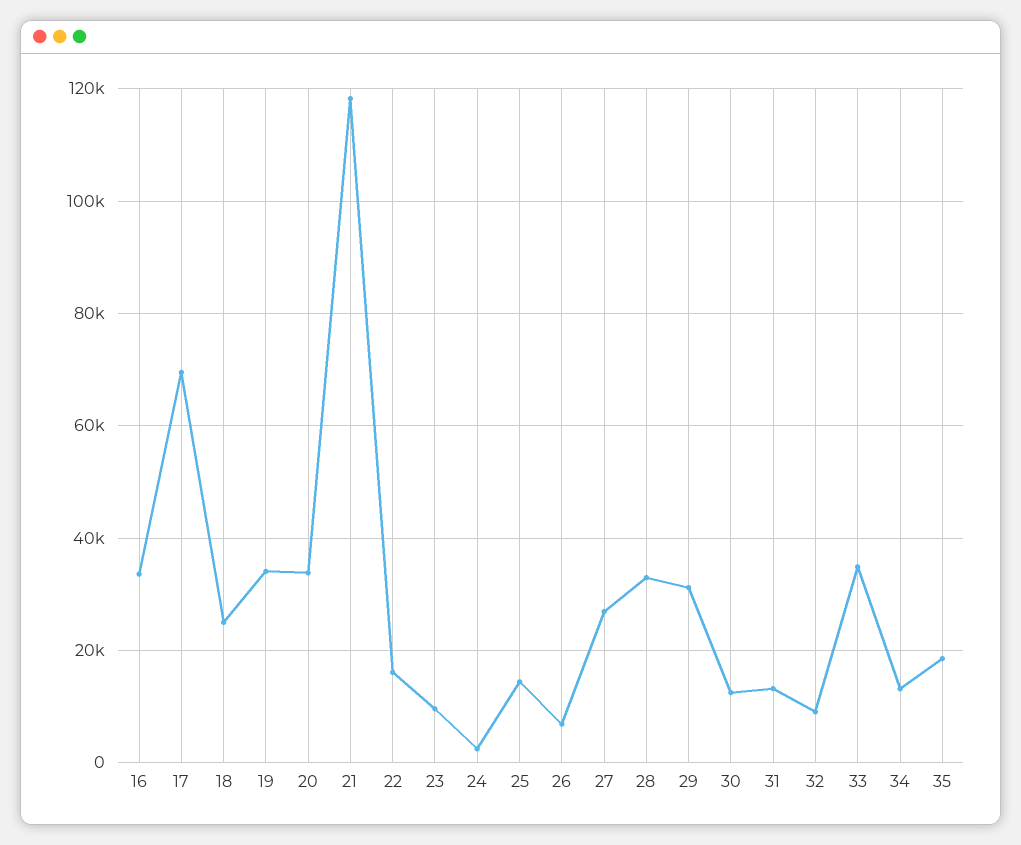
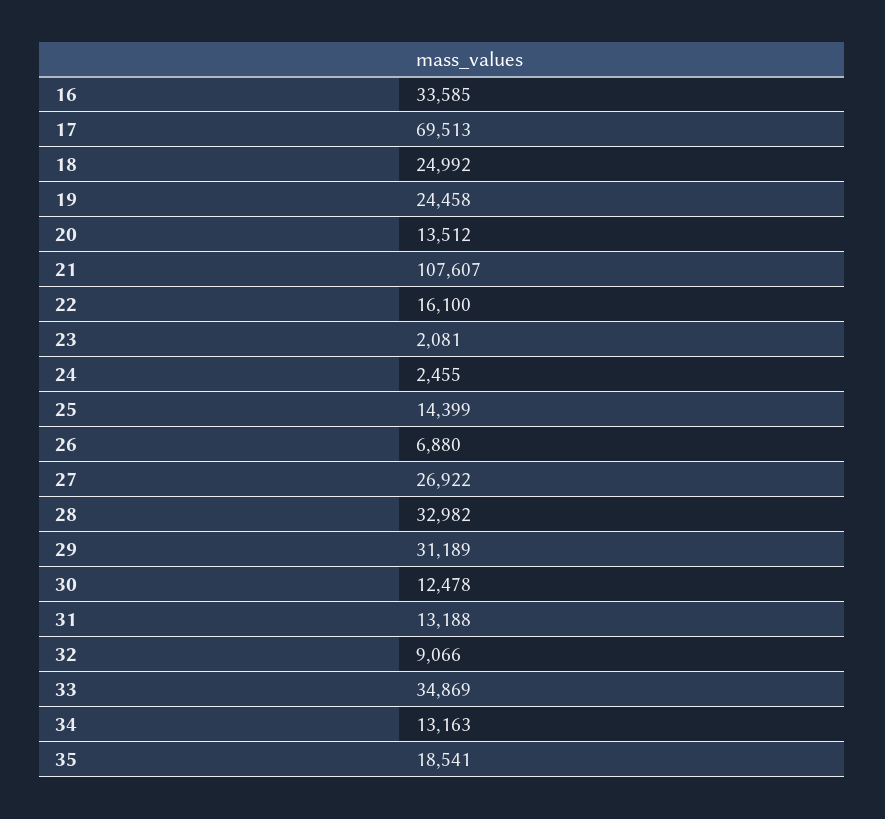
  {
    "16": 33585,
    "17": 69513,
    "18": 24992,
-   "19": 34000,
+   "19": 24458,
-   "20": 34000,
+   "20": 13512,
-   "21": 118000,
+   "21": 107607,
    "22": 16100,
-   "23": 10000,
+   "23": 2081,
    "24": 2455,
    "25": 14399,
    "26": 6880,
    "27": 26922,
    "28": 32982,
    "29": 31189,
    "30": 12478,
    "31": 13188,
    "32": 9066,
    "33": 34869,
    "34": 13163,
    "35": 18541
  }

